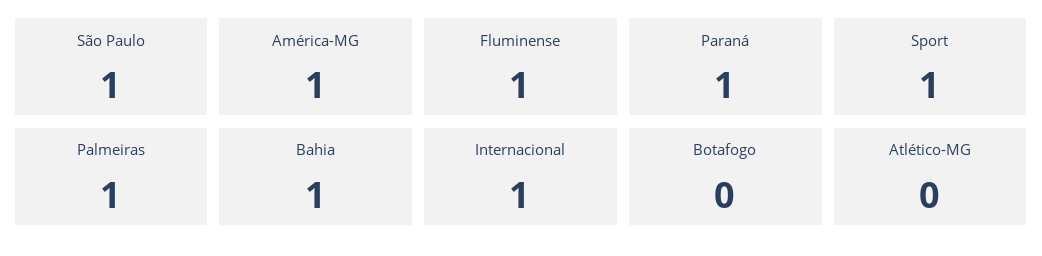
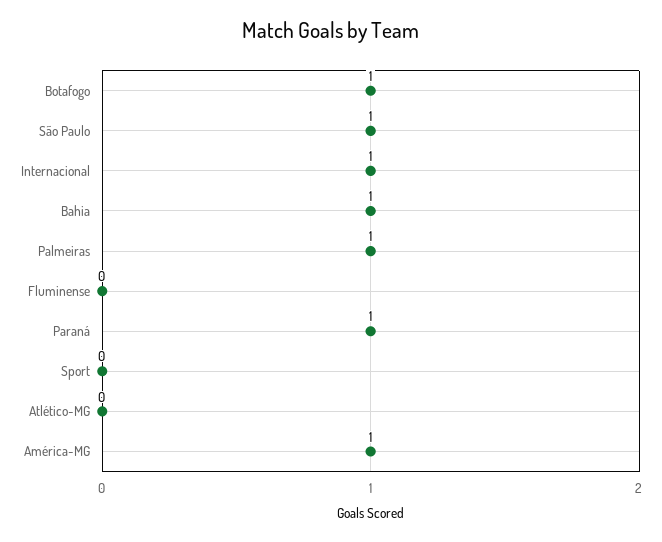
  {
    "São Paulo": 1,
    "América-MG": 1,
-   "Fluminense": 1,
+   "Fluminense": 0,
    "Paraná": 1,
-   "Sport": 1,
+   "Sport": 0,
    "Palmeiras": 1,
    "Bahia": 1,
    "Internacional": 1,
-   "Botafogo": 0,
+   "Botafogo": 1,
    "Atlético-MG": 0
  }

